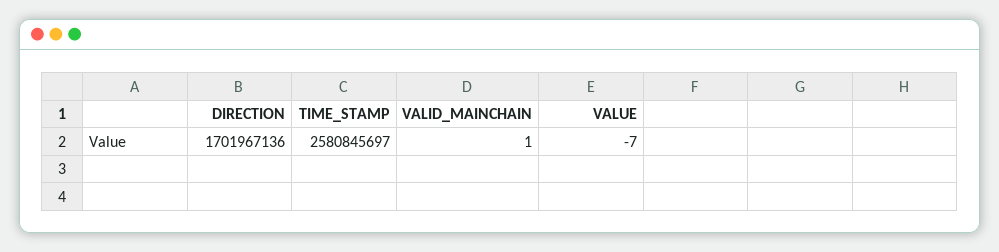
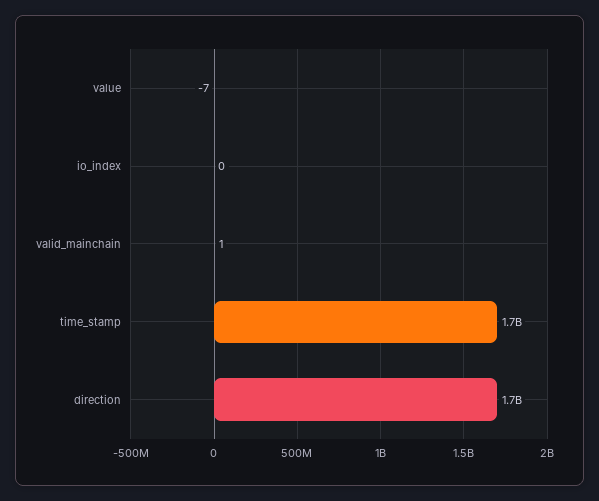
  {
    "DIRECTION": 1701967136,
-   "TIME_STAMP": 2580845697,
+   "TIME_STAMP": 1700000000,
    "VALID_MAINCHAIN": 1,
-   "VALUE": -7
+   "VALUE": -7,
+   "io_index": 0
  }

